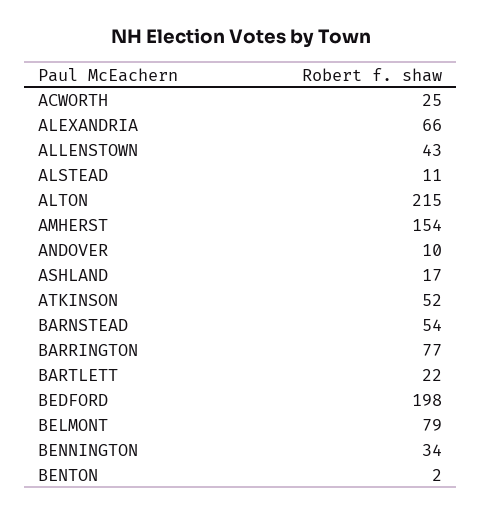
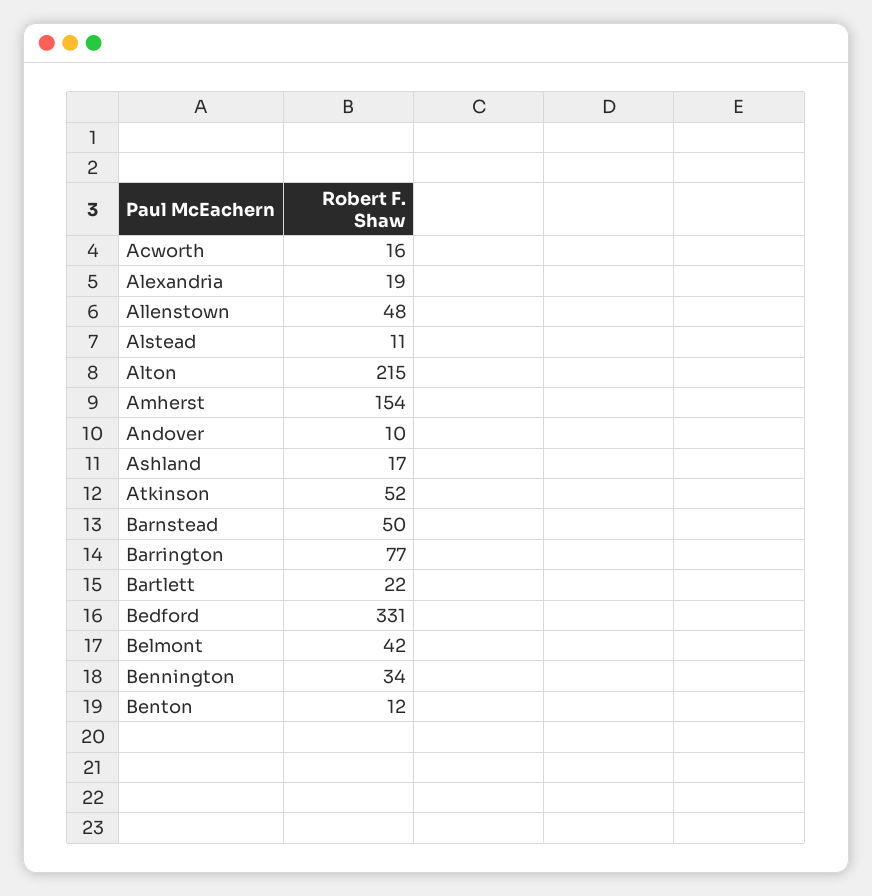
  {
-   "ACWORTH": 25,
+   "ACWORTH": 16,
-   "ALEXANDRIA": 66,
+   "ALEXANDRIA": 19,
-   "ALLENSTOWN": 43,
+   "ALLENSTOWN": 48,
    "ALSTEAD": 11,
    "ALTON": 215,
    "AMHERST": 154,
    "ANDOVER": 10,
    "ASHLAND": 17,
    "ATKINSON": 52,
-   "BARNSTEAD": 54,
+   "BARNSTEAD": 50,
    "BARRINGTON": 77,
    "BARTLETT": 22,
-   "BEDFORD": 198,
+   "BEDFORD": 331,
-   "BELMONT": 79,
+   "BELMONT": 42,
    "BENNINGTON": 34,
-   "BENTON": 2
+   "BENTON": 12
  }

